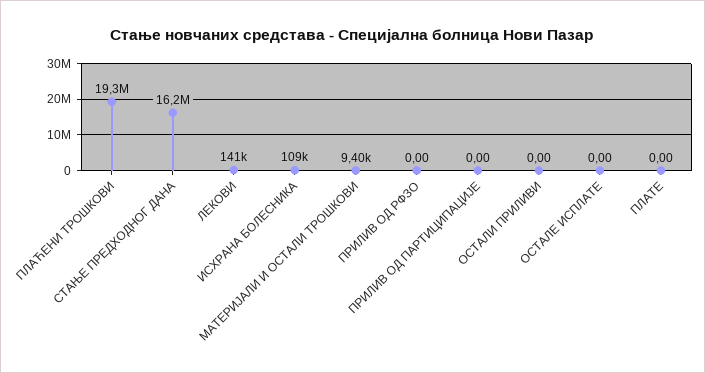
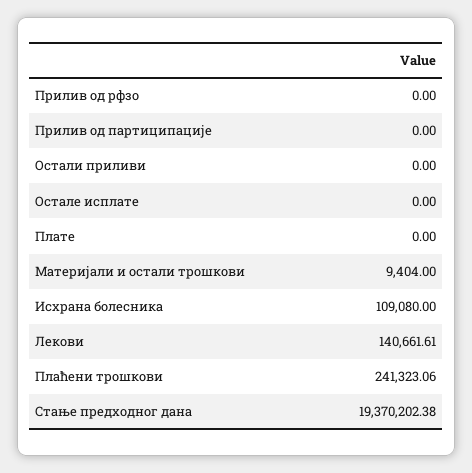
  {
-   "ПЛАЋЕНИ ТРОШКОВИ": 19300000,
+   "ПЛАЋЕНИ ТРОШКОВИ": 241323.06,
-   "СТАЊЕ ПРЕДХОДНОГ ДАНА": 16200000,
+   "СТАЊЕ ПРЕДХОДНОГ ДАНА": 19370202.38,
    "ЛЕКОВИ": 140661.61,
    "ИСХРАНА БОЛЕСНИКА": 109080,
    "МАТЕРИЈАЛИ И ОСТАЛИ ТРОШКОВИ": 9404,
    "ПРИЛИВ ОД РФЗО": 0,
    "ПРИЛИВ ОД ПАРТИЦИПАЦИЈЕ": 0,
    "ОСТАЛИ ПРИЛИВИ": 0,
    "ОСТАЛЕ ИСПЛАТЕ": 0,
    "ПЛАТЕ": 0
  }

